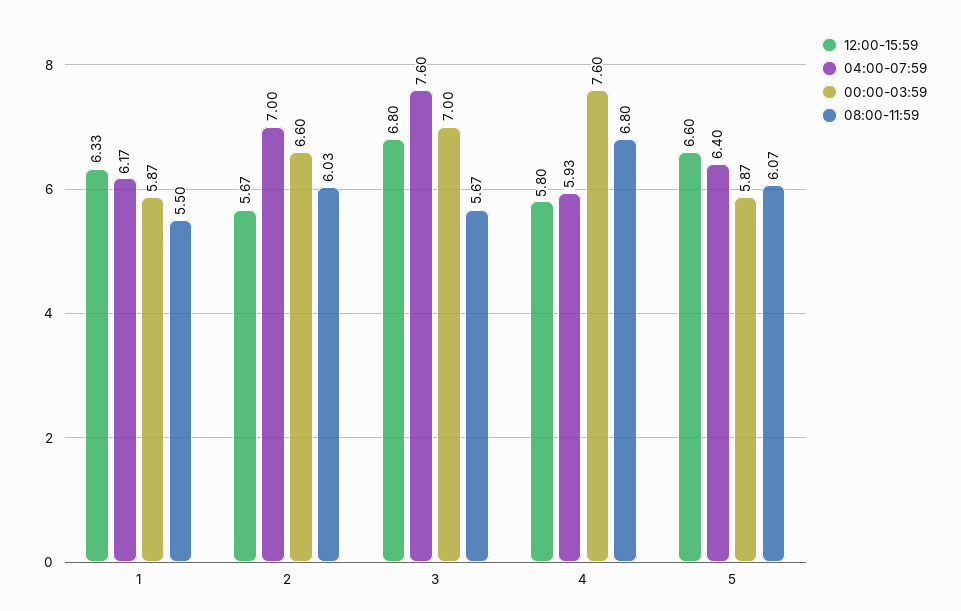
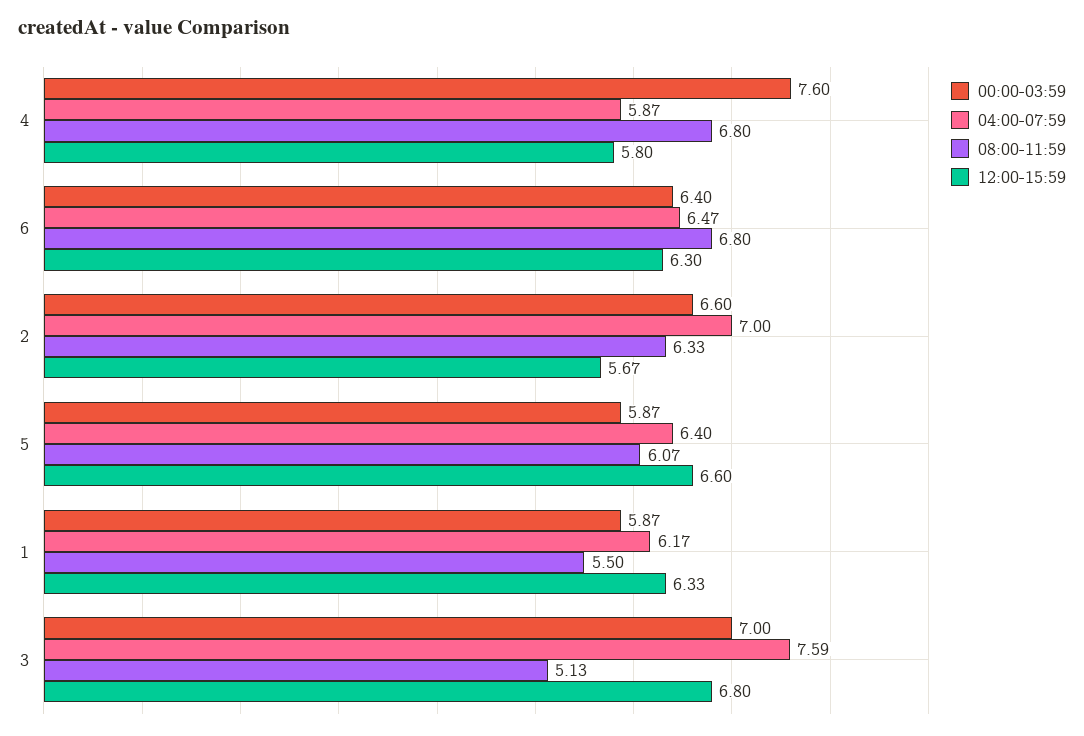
  {
    "12:00-15:59": {
      "1": 6.33,
      "2": 5.67,
      "3": 6.8,
      "4": 5.8,
-     "5": 6.6
+     "5": 6.6,
+     "6": 6.3
    },
    "04:00-07:59": {
      "1": 6.17,
      "2": 7,
-     "3": 7.6,
+     "3": 7.59,
-     "4": 5.93,
+     "4": 5.87,
-     "5": 6.4
+     "5": 6.4,
+     "6": 6.47
    },
    "00:00-03:59": {
      "1": 5.87,
      "2": 6.6,
      "3": 7,
      "4": 7.6,
-     "5": 5.87
+     "5": 5.87,
+     "6": 6.4
    },
    "08:00-11:59": {
      "1": 5.5,
-     "2": 6.03,
+     "2": 6.33,
-     "3": 5.67,
+     "3": 5.13,
      "4": 6.8,
-     "5": 6.07
+     "5": 6.07,
+     "6": 6.8
    }
  }

